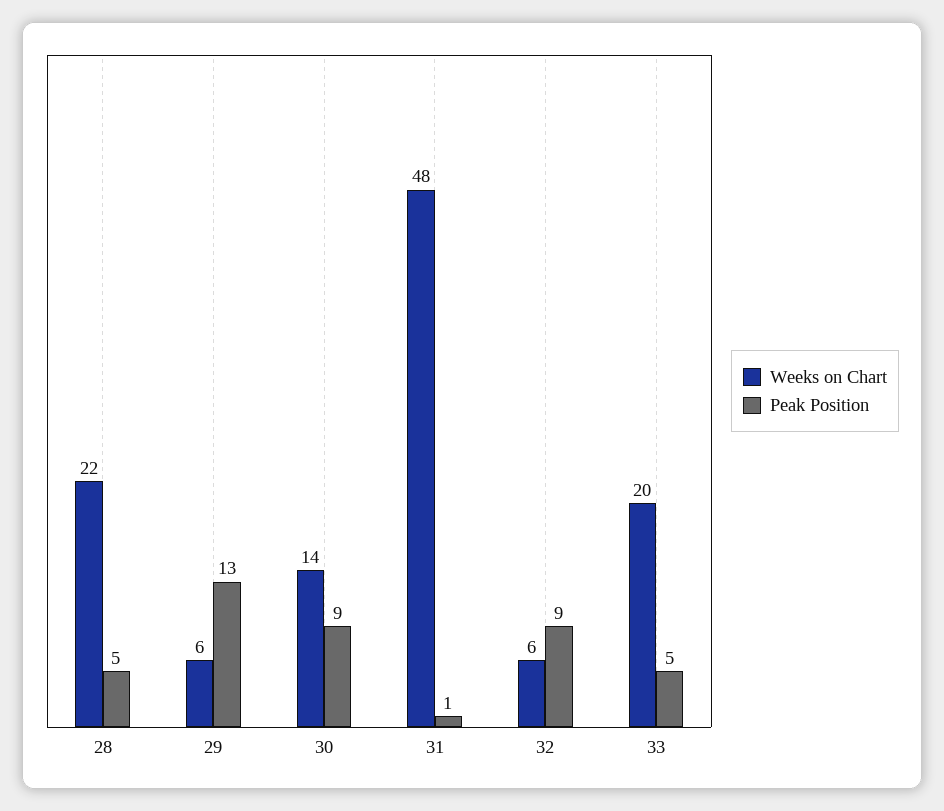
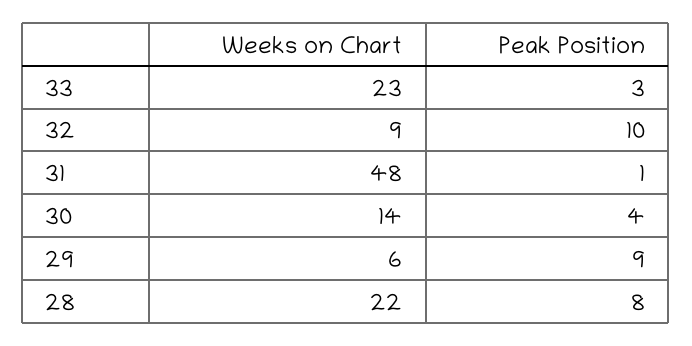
  {
    "Weeks on Chart": {
      "28": 22,
      "29": 6,
      "30": 14,
      "31": 48,
-     "32": 6,
+     "32": 9,
-     "33": 20
+     "33": 23
    },
    "Peak Position": {
-     "28": 5,
+     "28": 8,
-     "29": 13,
+     "29": 9,
-     "30": 9,
+     "30": 4,
      "31": 1,
-     "32": 9,
+     "32": 10,
-     "33": 5
+     "33": 3
    }
  }

